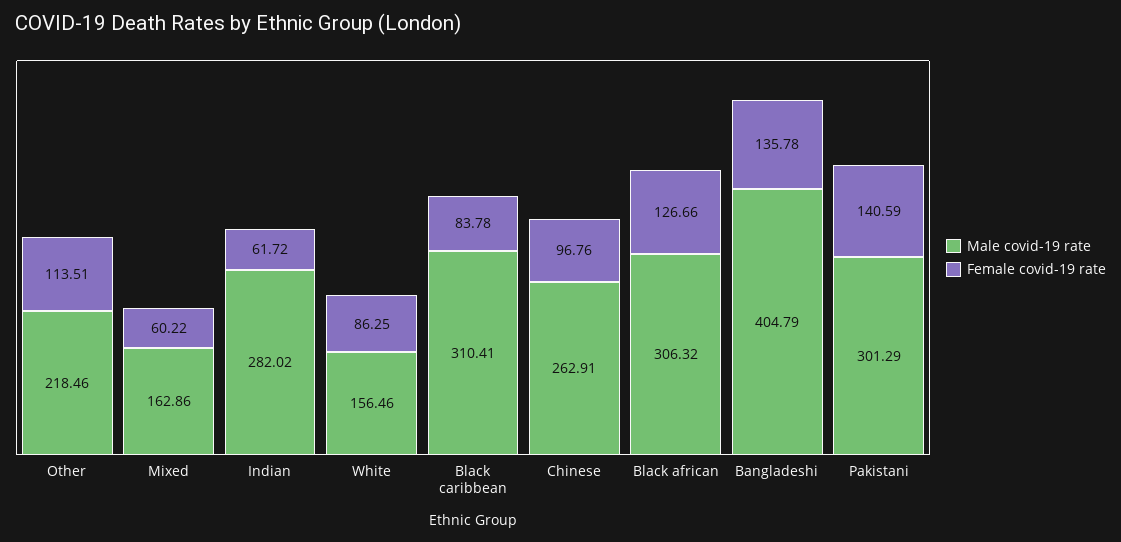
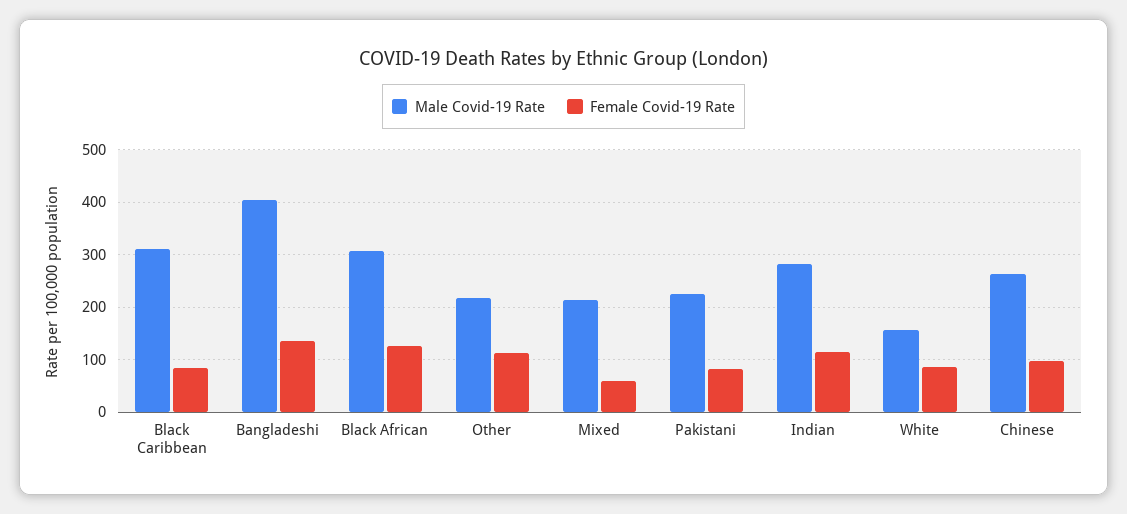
  {
    "Male covid-19 rate": {
      "Other": 218.46,
-     "Mixed": 162.86,
+     "Mixed": 220,
      "Indian": 282.02,
      "White": 156.46,
      "Black caribbean": 310.41,
      "Chinese": 262.91,
      "Black african": 306.32,
      "Bangladeshi": 404.79,
-     "Pakistani": 301.29
+     "Pakistani": 220
    },
    "Female covid-19 rate": {
      "Other": 113.51,
      "Mixed": 60.22,
-     "Indian": 61.72,
+     "Indian": 120,
      "White": 86.25,
      "Black caribbean": 83.78,
      "Chinese": 96.76,
      "Black african": 126.66,
      "Bangladeshi": 135.78,
-     "Pakistani": 140.59
+     "Pakistani": 80
    }
  }

